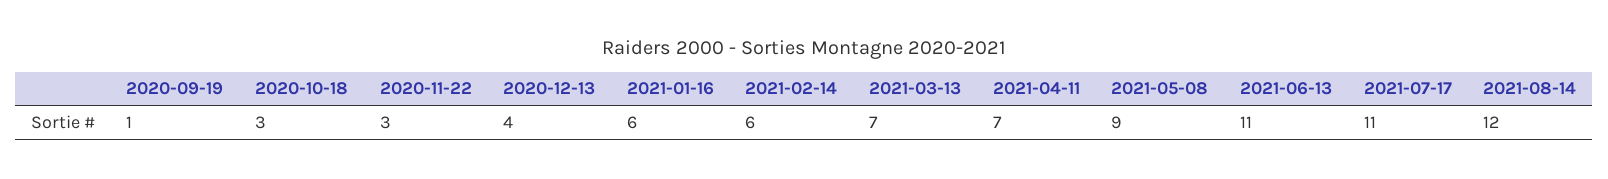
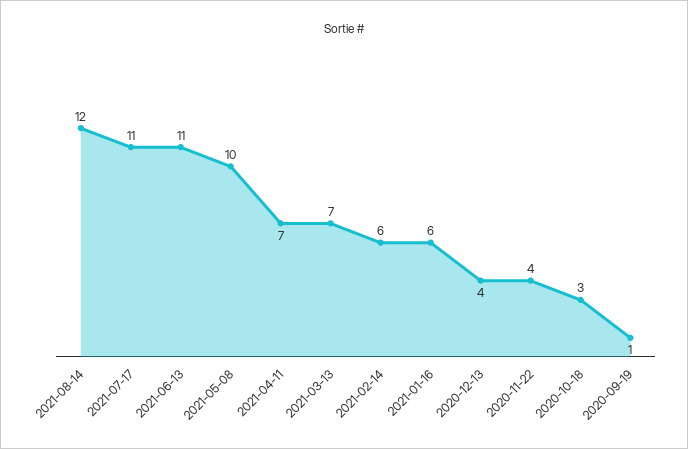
  {
    "2020-09-19": 1,
    "2020-10-18": 3,
-   "2020-11-22": 3,
+   "2020-11-22": 4,
    "2020-12-13": 4,
    "2021-01-16": 6,
    "2021-02-14": 6,
    "2021-03-13": 7,
    "2021-04-11": 7,
-   "2021-05-08": 9,
+   "2021-05-08": 10,
    "2021-06-13": 11,
    "2021-07-17": 11,
    "2021-08-14": 12
  }

